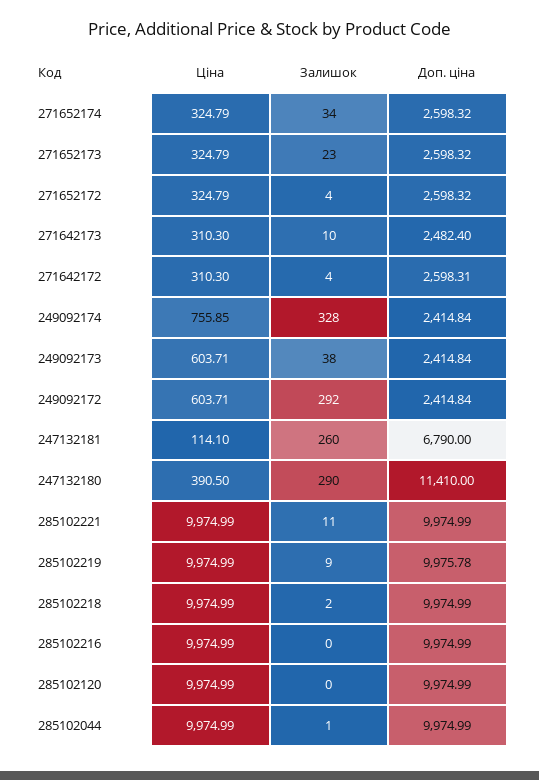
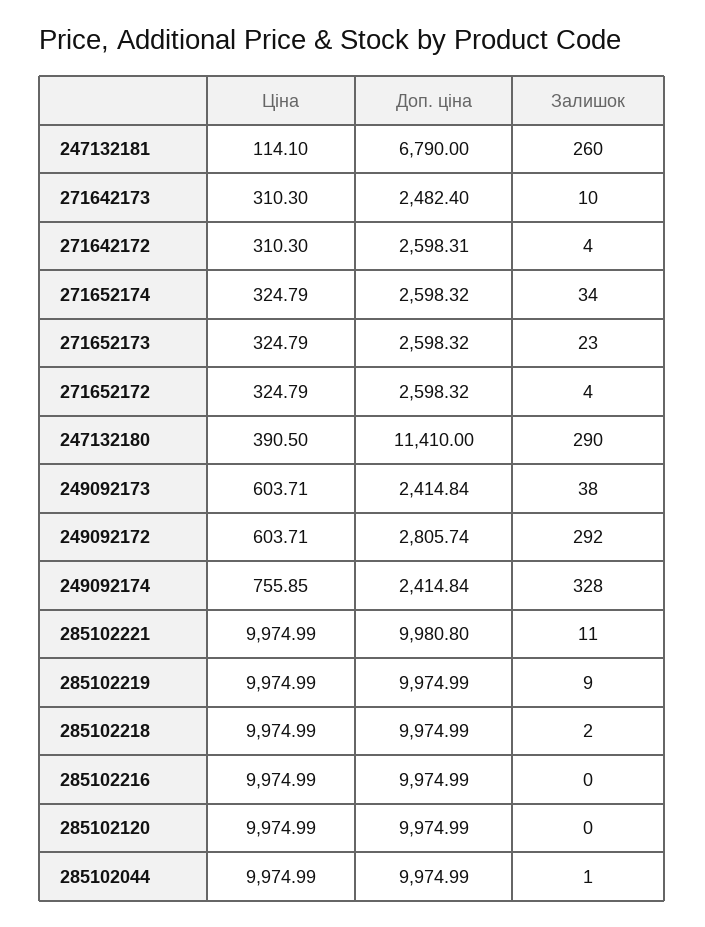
  {
    "Ціна": {
      "271652174": 324.79,
      "271652173": 324.79,
      "271652172": 324.79,
      "271642173": 310.3,
      "271642172": 310.3,
      "249092174": 755.85,
      "249092173": 603.71,
      "249092172": 603.71,
      "247132181": 114.1,
      "247132180": 390.5,
      "285102221": 9974.99,
      "285102219": 9974.99,
      "285102218": 9974.99,
      "285102216": 9974.99,
      "285102120": 9974.99,
      "285102044": 9974.99
    },
    "Залишок": {
      "271652174": 34,
      "271652173": 23,
      "271652172": 4,
      "271642173": 10,
      "271642172": 4,
      "249092174": 328,
      "249092173": 38,
      "249092172": 292,
      "247132181": 260,
      "247132180": 290,
      "285102221": 11,
      "285102219": 9,
      "285102218": 2,
      "285102216": 0,
      "285102120": 0,
      "285102044": 1
    },
    "Доп. ціна": {
      "271652174": 2598.32,
      "271652173": 2598.32,
      "271652172": 2598.32,
      "271642173": 2482.4,
      "271642172": 2598.31,
      "249092174": 2414.84,
      "249092173": 2414.84,
-     "249092172": 2414.84,
+     "249092172": 2805.74,
      "247132181": 6790,
      "247132180": 11410,
-     "285102221": 9974.99,
+     "285102221": 9980.8,
-     "285102219": 9975.78,
+     "285102219": 9974.99,
      "285102218": 9974.99,
      "285102216": 9974.99,
      "285102120": 9974.99,
      "285102044": 9974.99
    }
  }

